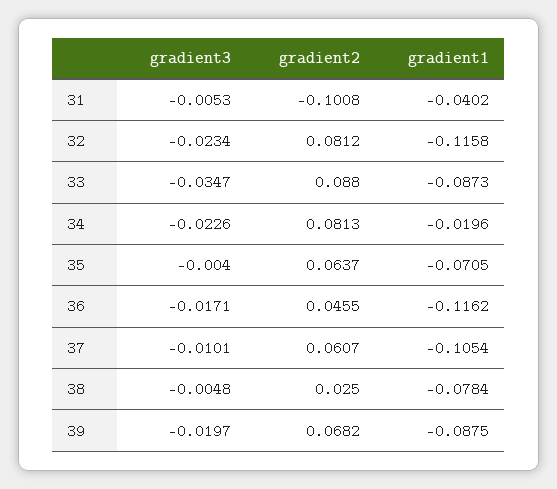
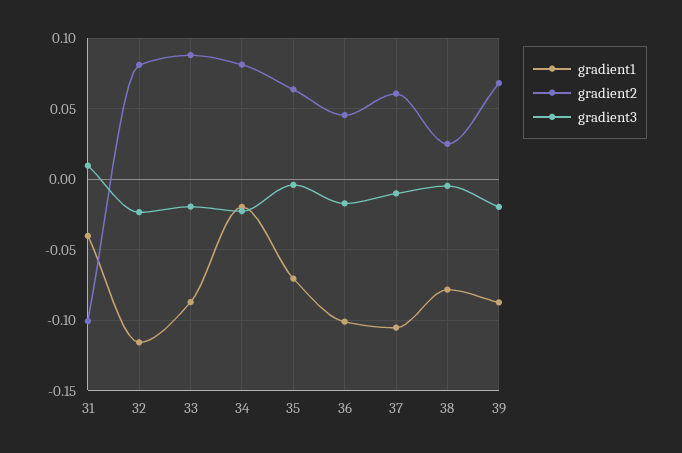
  {
    "gradient3": {
-     "31": -0.0053,
+     "31": 0.01,
      "32": -0.0234,
-     "33": -0.0347,
+     "33": -0.02,
      "34": -0.0226,
      "35": -0.004,
      "36": -0.0171,
      "37": -0.0101,
      "38": -0.0048,
      "39": -0.0197
    },
    "gradient2": {
      "31": -0.1008,
      "32": 0.0812,
      "33": 0.088,
      "34": 0.0813,
      "35": 0.0637,
      "36": 0.0455,
      "37": 0.0607,
      "38": 0.025,
      "39": 0.0682
    },
    "gradient1": {
      "31": -0.0402,
      "32": -0.1158,
      "33": -0.0873,
      "34": -0.0196,
      "35": -0.0705,
-     "36": -0.1162,
+     "36": -0.1,
      "37": -0.1054,
      "38": -0.0784,
      "39": -0.0875
    }
  }

